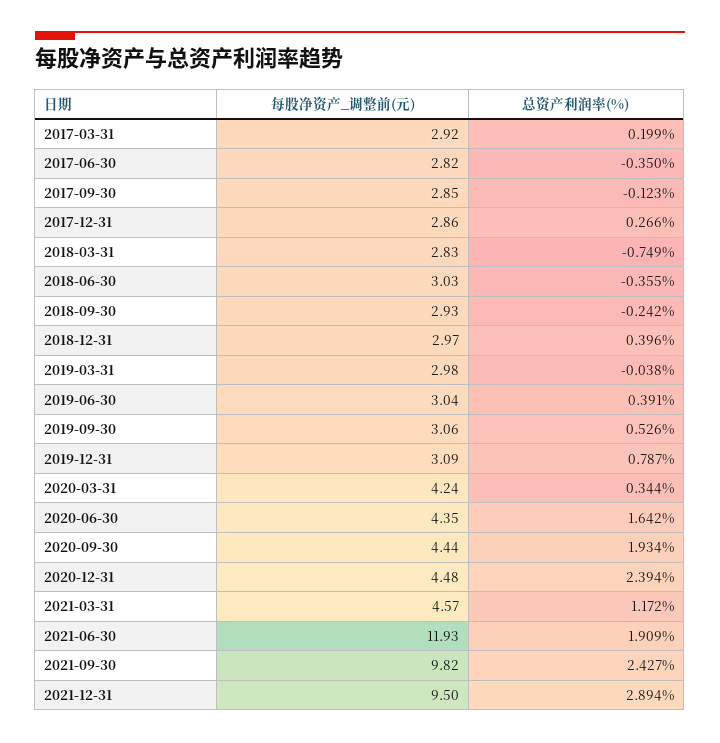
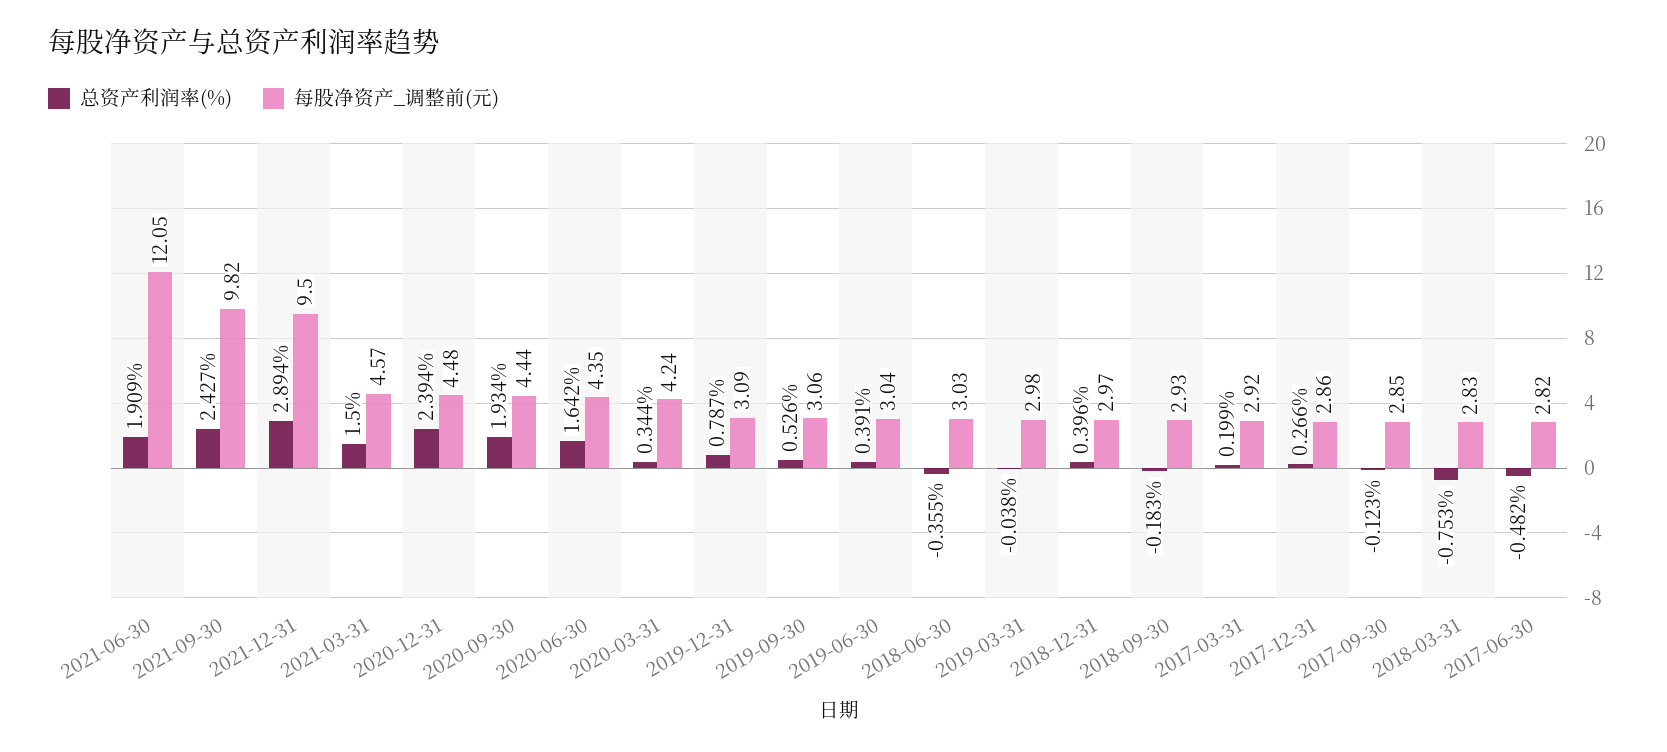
  {
    "每股净资产_调整前(元)": {
      "2017-03-31": 2.92,
      "2017-06-30": 2.82,
      "2017-09-30": 2.85,
      "2017-12-31": 2.86,
      "2018-03-31": 2.83,
      "2018-06-30": 3.03,
      "2018-09-30": 2.93,
      "2018-12-31": 2.97,
      "2019-03-31": 2.98,
      "2019-06-30": 3.04,
      "2019-09-30": 3.06,
      "2019-12-31": 3.09,
      "2020-03-31": 4.24,
      "2020-06-30": 4.35,
      "2020-09-30": 4.44,
      "2020-12-31": 4.48,
      "2021-03-31": 4.57,
-     "2021-06-30": 11.93,
+     "2021-06-30": 12.05,
      "2021-09-30": 9.82,
      "2021-12-31": 9.5
    },
    "总资产利润率(%)": {
      "2017-03-31": 0.199,
-     "2017-06-30": -0.35,
+     "2017-06-30": -0.482,
      "2017-09-30": -0.123,
      "2017-12-31": 0.266,
-     "2018-03-31": -0.749,
+     "2018-03-31": -0.753,
      "2018-06-30": -0.355,
-     "2018-09-30": -0.242,
+     "2018-09-30": -0.183,
      "2018-12-31": 0.396,
      "2019-03-31": -0.038,
      "2019-06-30": 0.391,
      "2019-09-30": 0.526,
      "2019-12-31": 0.787,
      "2020-03-31": 0.344,
      "2020-06-30": 1.642,
      "2020-09-30": 1.934,
      "2020-12-31": 2.394,
-     "2021-03-31": 1.172,
+     "2021-03-31": 1.5,
      "2021-06-30": 1.909,
      "2021-09-30": 2.427,
      "2021-12-31": 2.894
    }
  }

